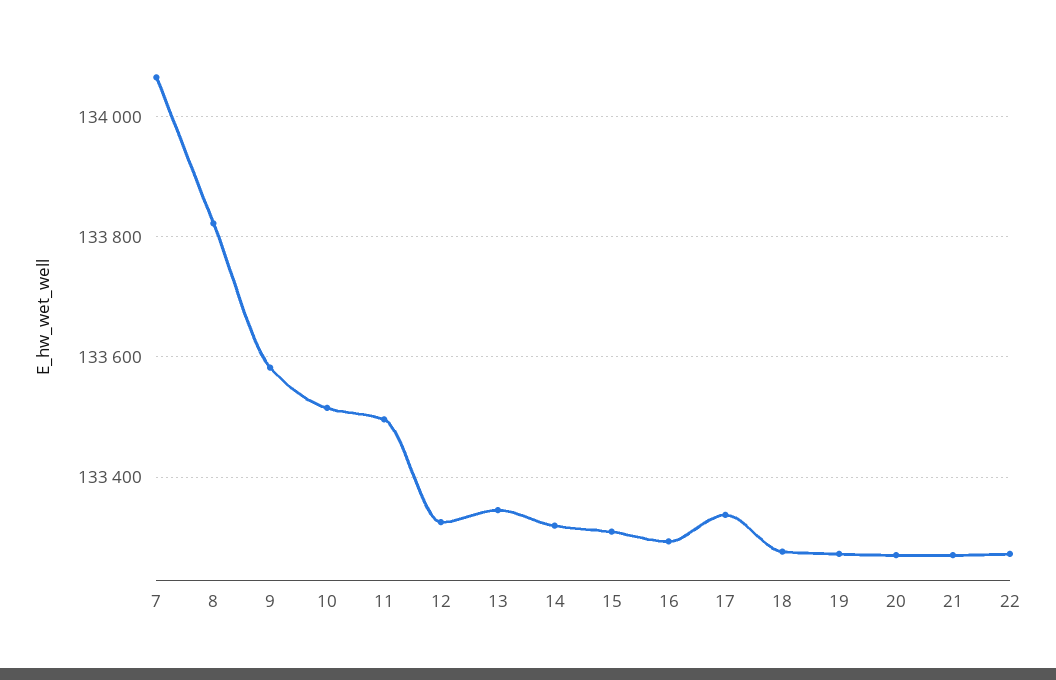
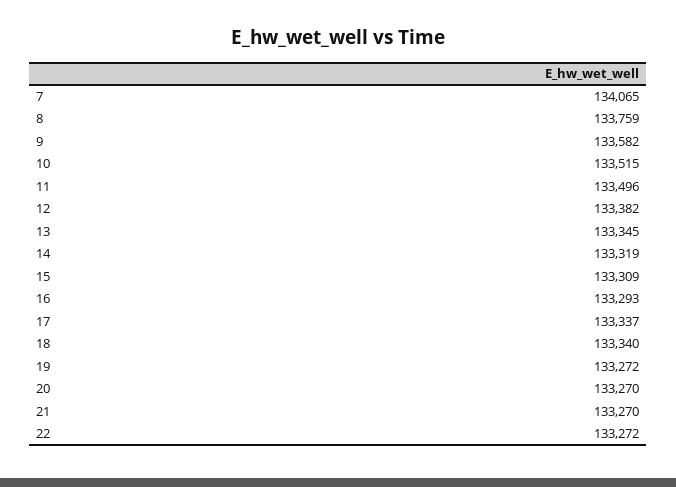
  {
    "7": 134065,
-   "8": 133820,
+   "8": 133759,
    "9": 133582,
    "10": 133515,
    "11": 133496,
-   "12": 133320,
+   "12": 133382,
    "13": 133345,
    "14": 133319,
    "15": 133309,
    "16": 133293,
    "17": 133337,
-   "18": 133280,
+   "18": 133340,
    "19": 133272,
    "20": 133270,
    "21": 133270,
    "22": 133272
  }

